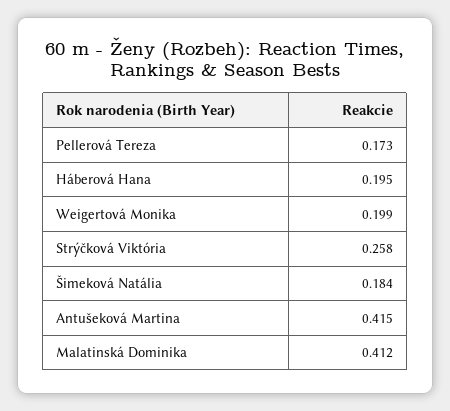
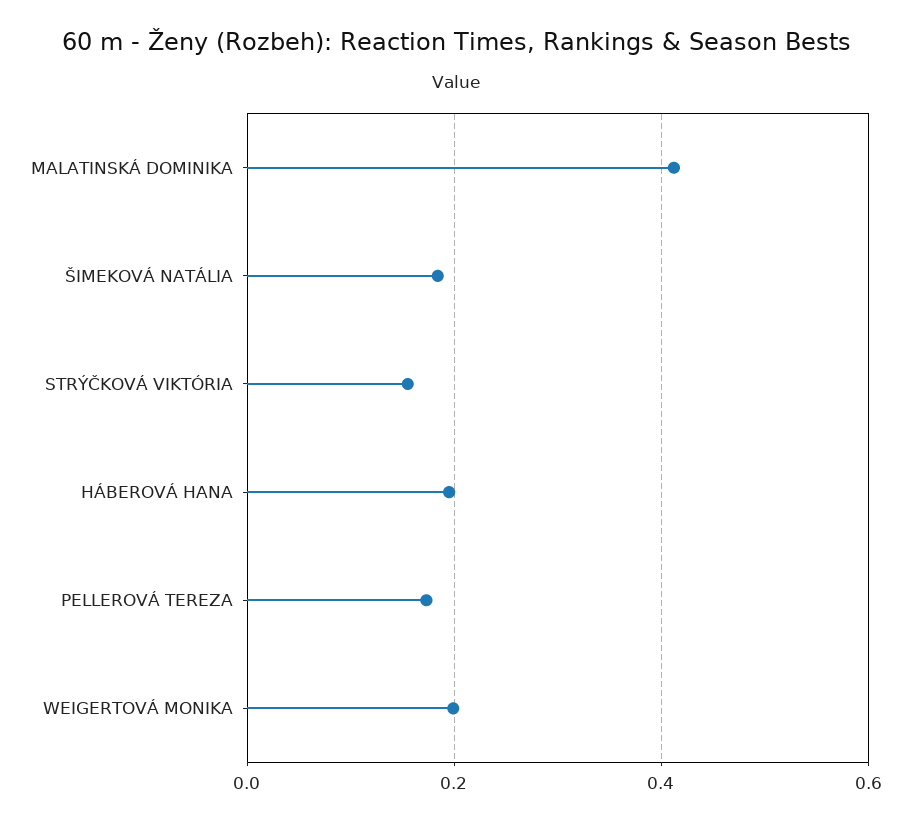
  {
    "Pellerová Tereza": 0.173,
    "Háberová Hana": 0.195,
    "Weigertová Monika": 0.199,
-   "Strýčková Viktória": 0.258,
+   "Strýčková Viktória": 0.16,
    "Šimeková Natália": 0.184,
-   "Antušeková Martina": 0.415,
    "Malatinská Dominika": 0.412
  }

